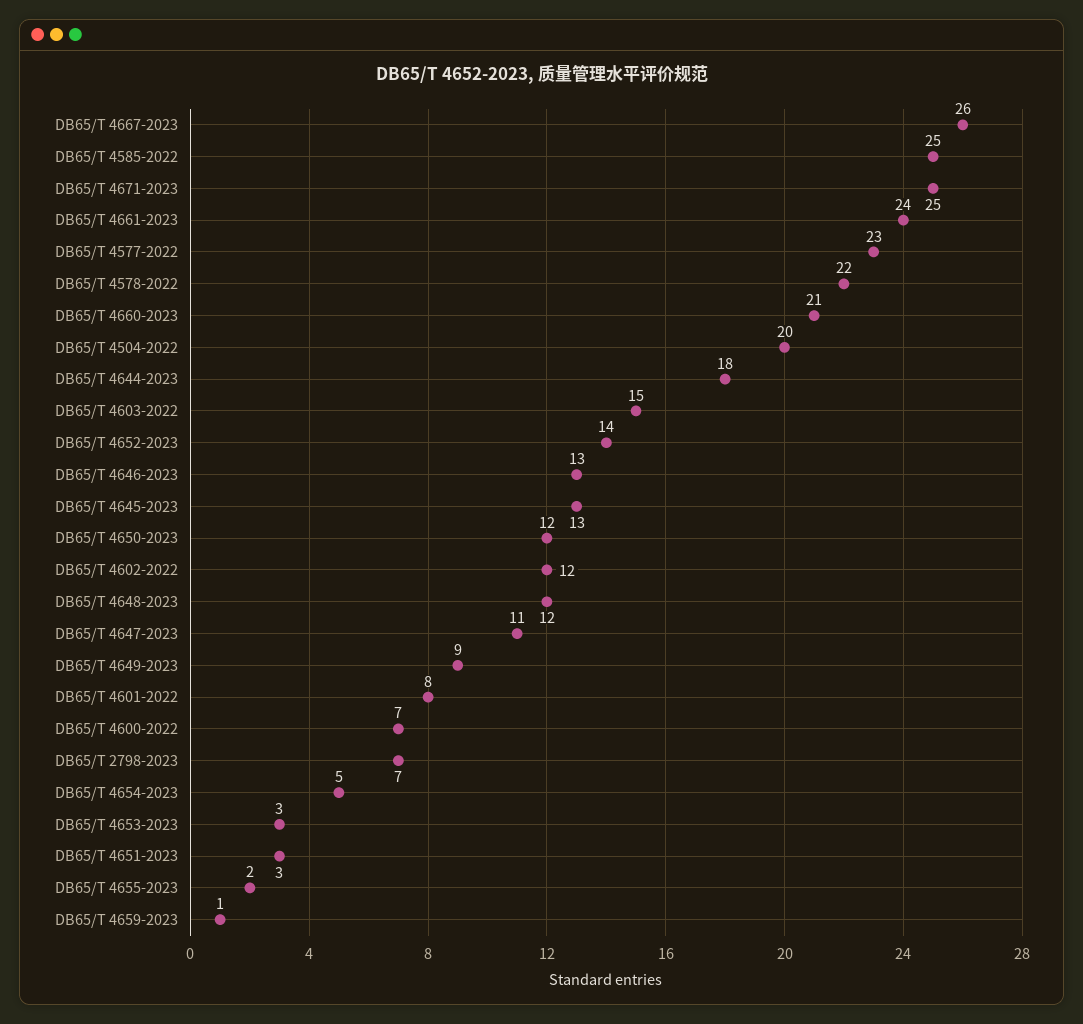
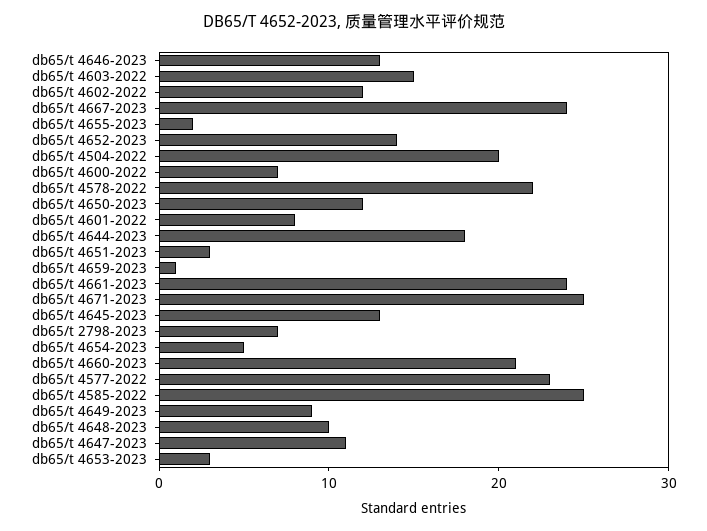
  {
-   "DB65/T 4667-2023": 26,
+   "DB65/T 4667-2023": 24,
    "DB65/T 4585-2022": 25,
    "DB65/T 4671-2023": 25,
    "DB65/T 4661-2023": 24,
    "DB65/T 4577-2022": 23,
    "DB65/T 4578-2022": 22,
    "DB65/T 4660-2023": 21,
    "DB65/T 4504-2022": 20,
    "DB65/T 4644-2023": 18,
    "DB65/T 4603-2022": 15,
    "DB65/T 4652-2023": 14,
    "DB65/T 4646-2023": 13,
    "DB65/T 4645-2023": 13,
    "DB65/T 4650-2023": 12,
    "DB65/T 4602-2022": 12,
-   "DB65/T 4648-2023": 12,
+   "DB65/T 4648-2023": 10,
    "DB65/T 4647-2023": 11,
    "DB65/T 4649-2023": 9,
    "DB65/T 4601-2022": 8,
    "DB65/T 4600-2022": 7,
    "DB65/T 2798-2023": 7,
    "DB65/T 4654-2023": 5,
    "DB65/T 4653-2023": 3,
    "DB65/T 4651-2023": 3,
    "DB65/T 4655-2023": 2,
    "DB65/T 4659-2023": 1
  }

